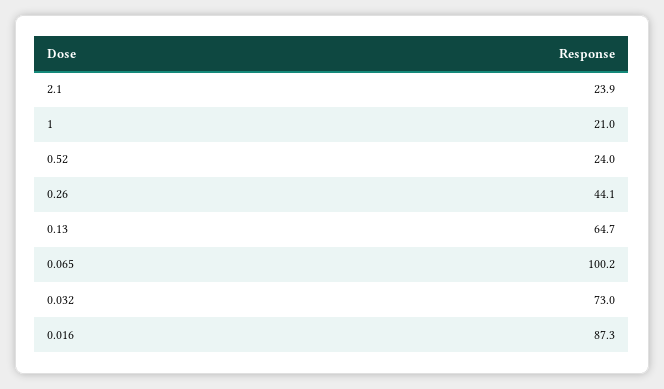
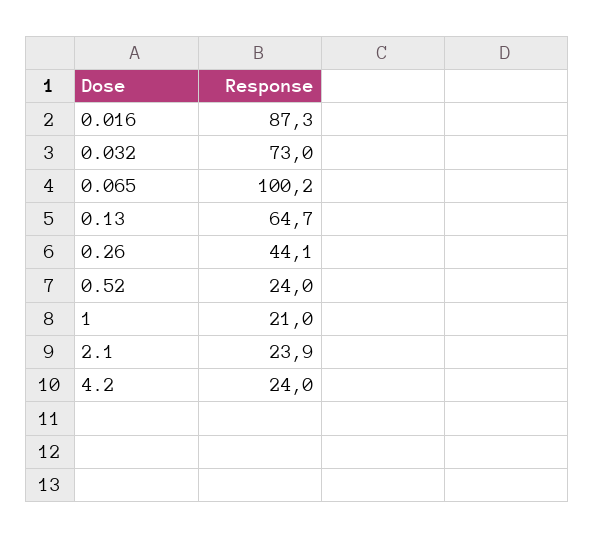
  {
    "2.1": 23.9,
    "1": 21,
    "0.52": 24,
    "0.26": 44.1,
    "0.13": 64.7,
    "0.065": 100.2,
    "0.032": 73,
-   "0.016": 87.3
+   "0.016": 87.3,
+   "4.2": 24
  }

